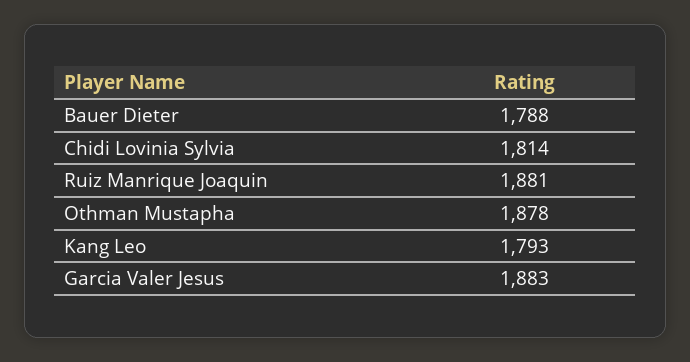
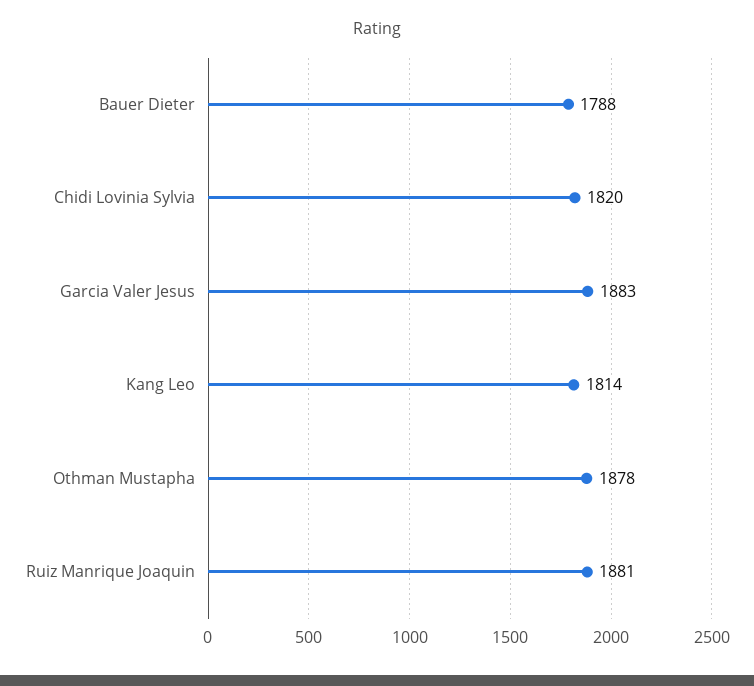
  {
    "Bauer Dieter": 1788,
-   "Chidi Lovinia Sylvia": 1814,
+   "Chidi Lovinia Sylvia": 1820,
    "Ruiz Manrique Joaquin": 1881,
    "Othman Mustapha": 1878,
-   "Kang Leo": 1793,
+   "Kang Leo": 1814,
    "Garcia Valer Jesus": 1883
  }

